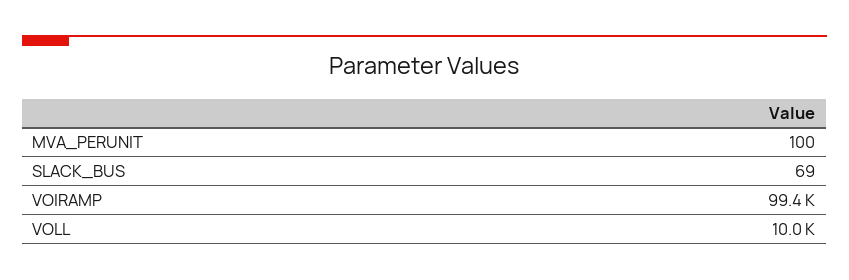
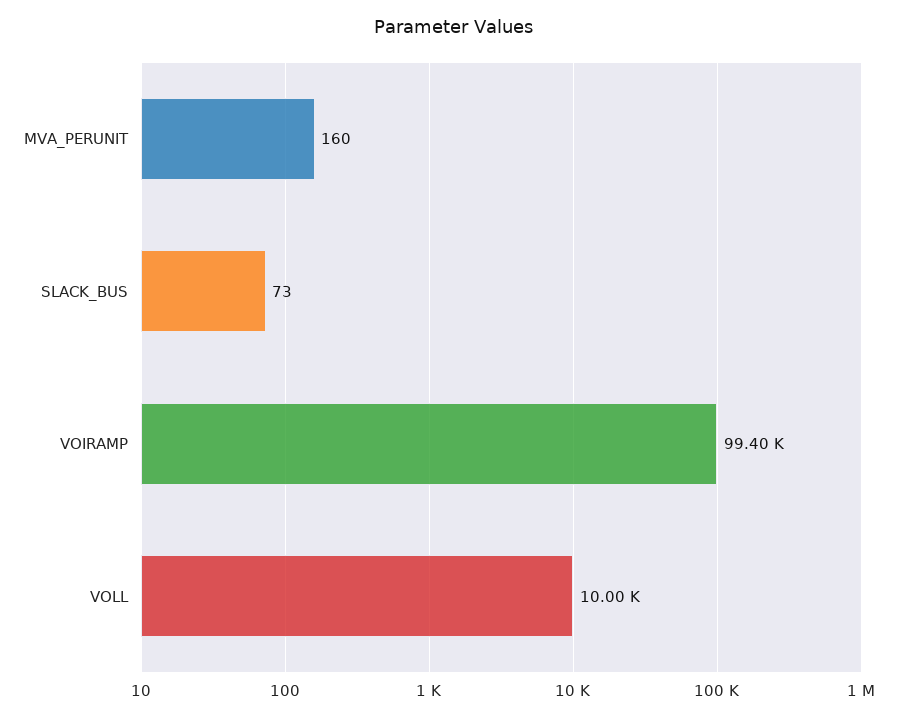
  {
-   "MVA_PERUNIT": 100,
+   "MVA_PERUNIT": 160,
-   "SLACK_BUS": 69,
+   "SLACK_BUS": 73,
    "VOIRAMP": 99400,
    "VOLL": 10000
  }

